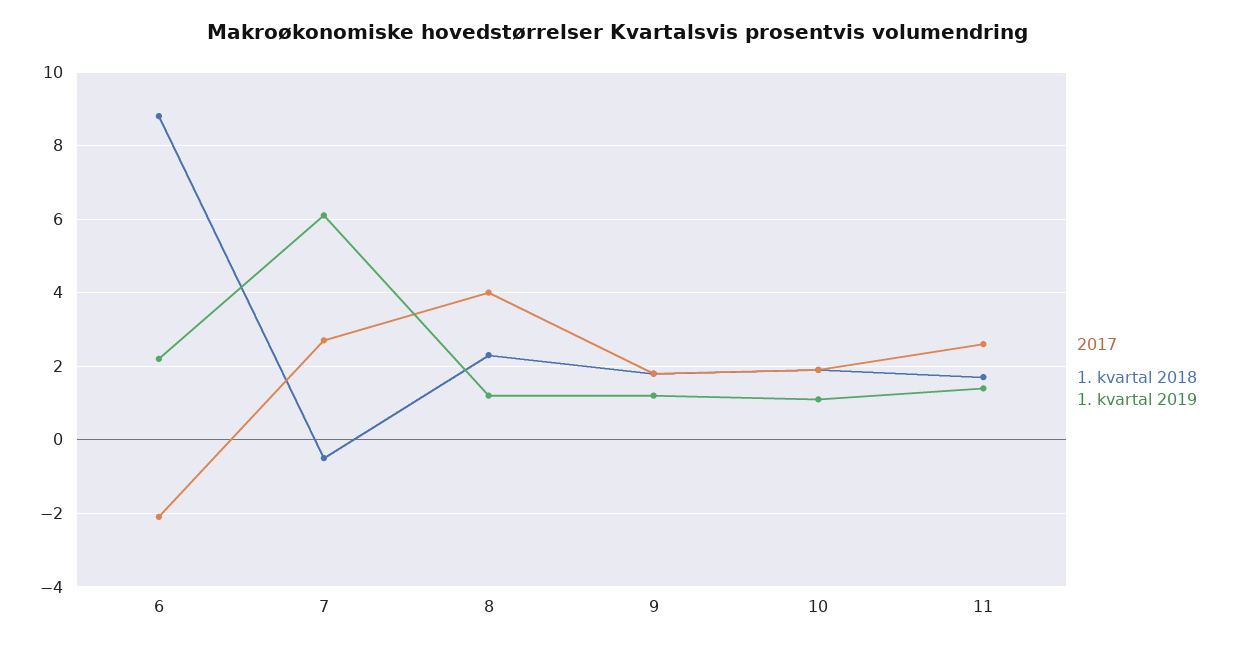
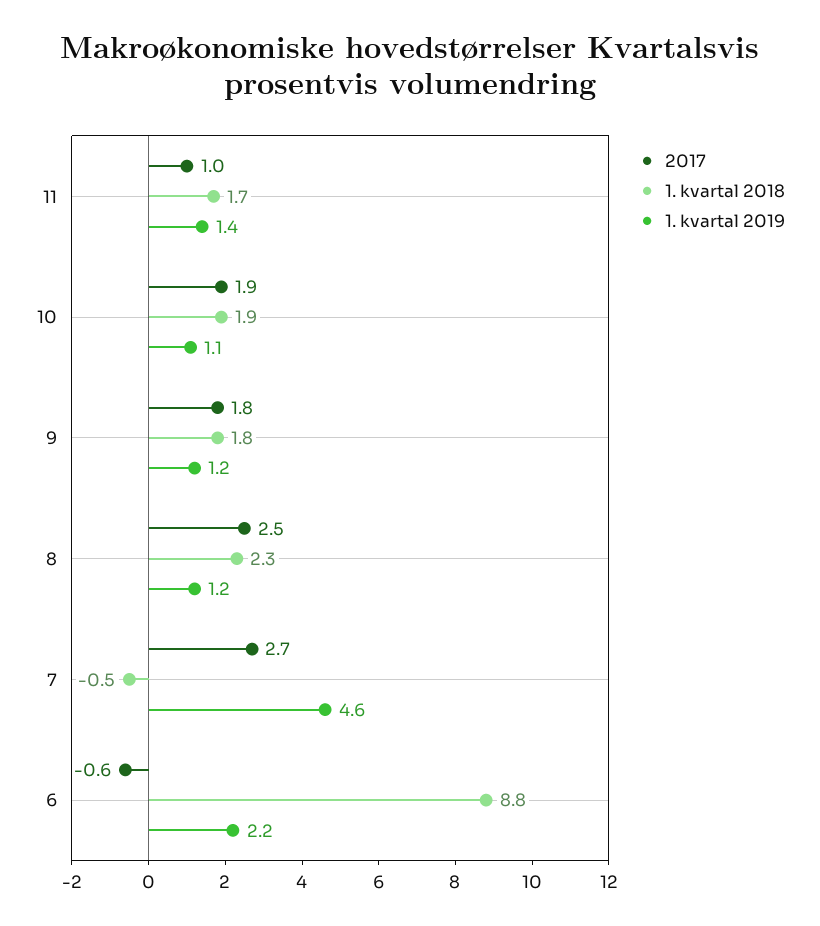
  {
    "2017": {
-     "6": -2,
+     "6": -0.6,
      "7": 2.7,
-     "8": 4,
+     "8": 2.5,
      "9": 1.8,
      "10": 1.9,
-     "11": 2.5
+     "11": 1
    },
    "1. kvartal 2018": {
      "6": 8.8,
      "7": -0.5,
      "8": 2.3,
      "9": 1.8,
      "10": 1.9,
      "11": 1.7
    },
    "1. kvartal 2019": {
      "6": 2.2,
-     "7": 6,
+     "7": 4.6,
      "8": 1.2,
      "9": 1.2,
      "10": 1.1,
      "11": 1.4
    }
  }

